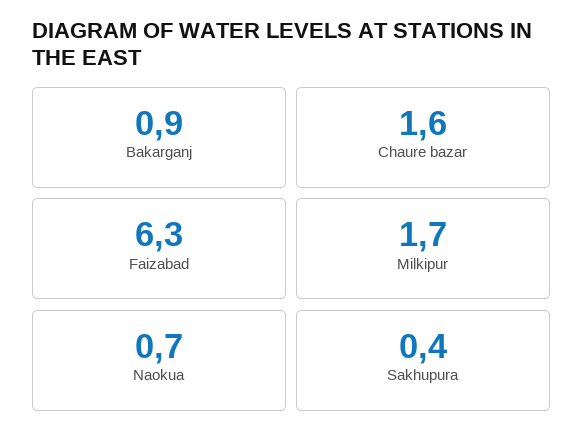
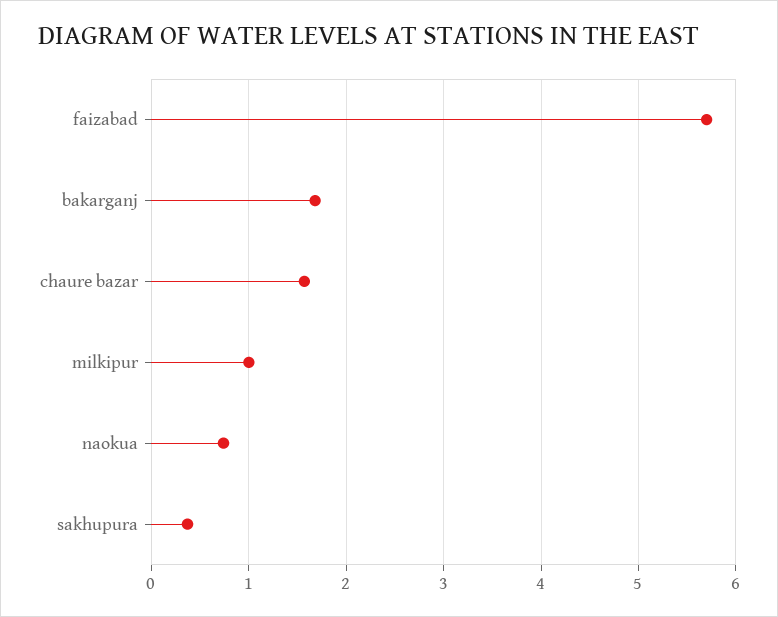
  {
-   "Bakarganj": 0.9,
+   "Bakarganj": 1.7,
    "Chaure bazar": 1.6,
-   "Faizabad": 6.3,
+   "Faizabad": 5.7,
-   "Milkipur": 1.7,
+   "Milkipur": 1,
    "Naokua": 0.7,
    "Sakhupura": 0.4
  }

